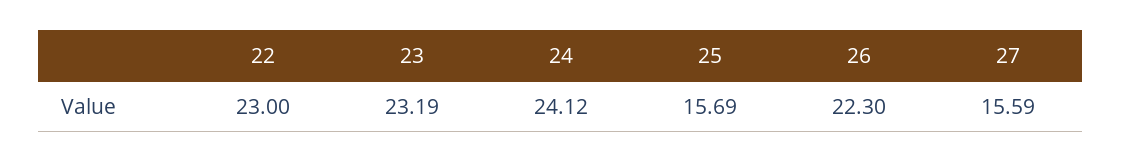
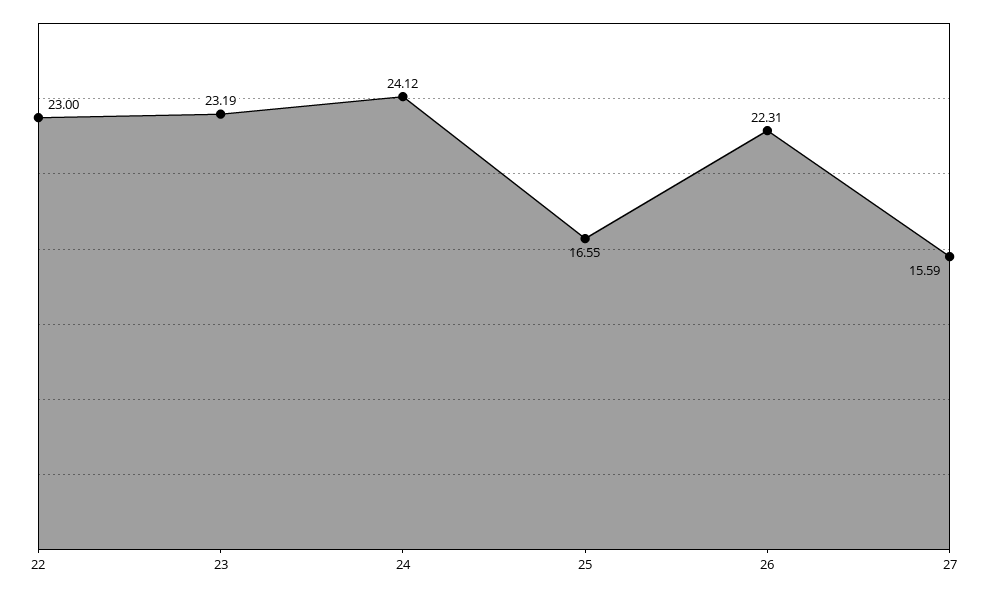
  {
    "22": 23,
    "23": 23.19,
    "24": 24.12,
-   "25": 15.69,
+   "25": 16.55,
-   "26": 22.3,
+   "26": 22.31,
    "27": 15.59
  }

